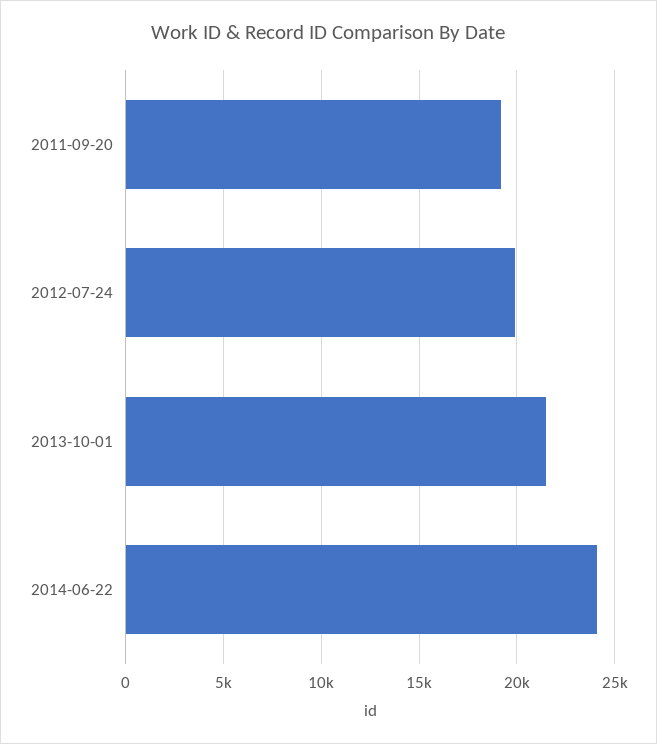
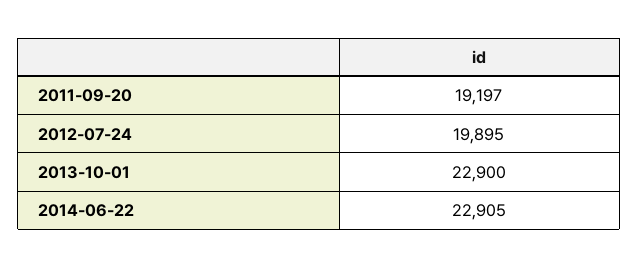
  {
    "2011-09-20": 19197,
    "2012-07-24": 19895,
-   "2013-10-01": 21500,
+   "2013-10-01": 22900,
-   "2014-06-22": 24000
+   "2014-06-22": 22905
  }

